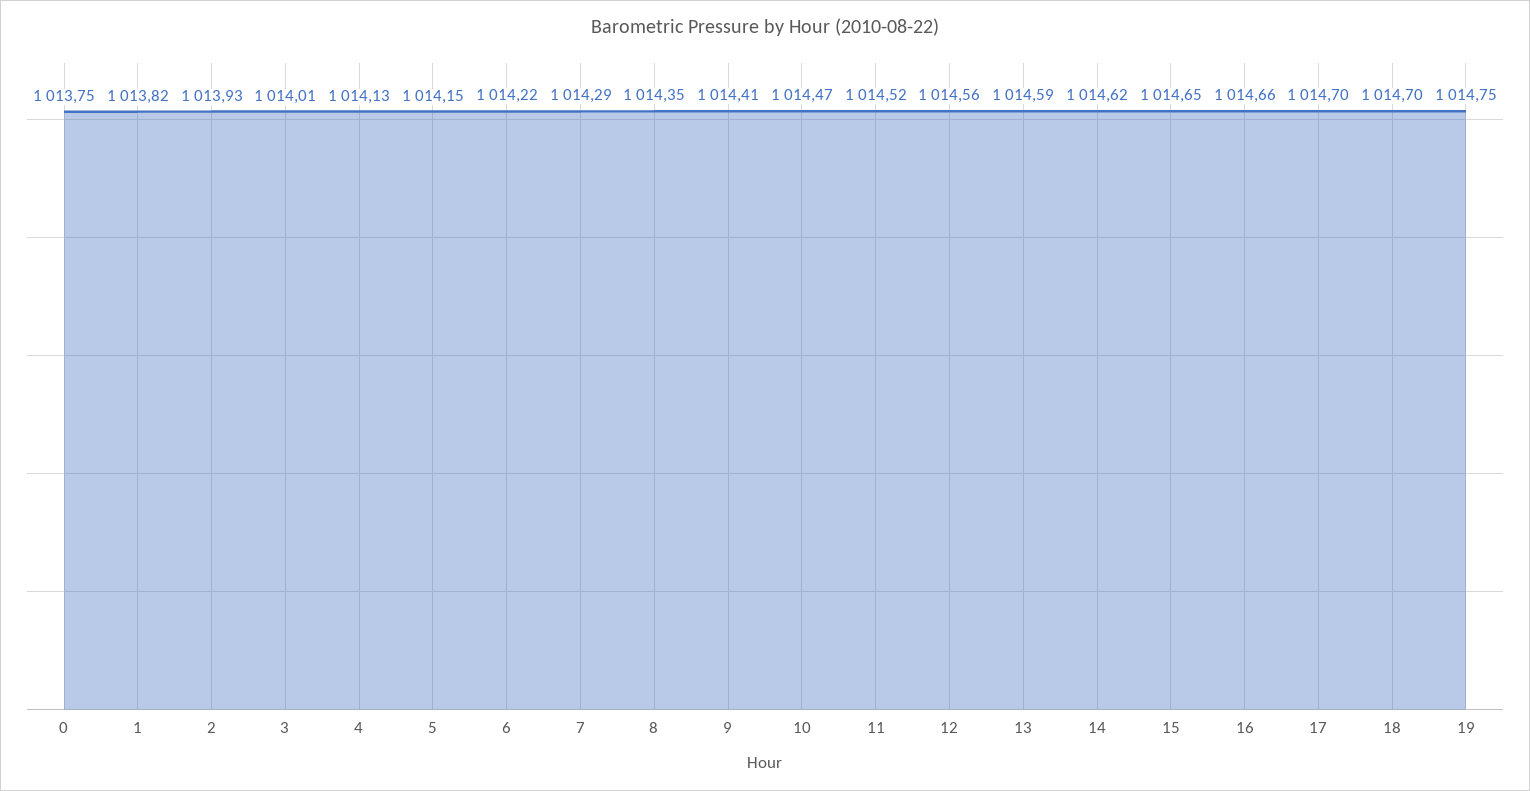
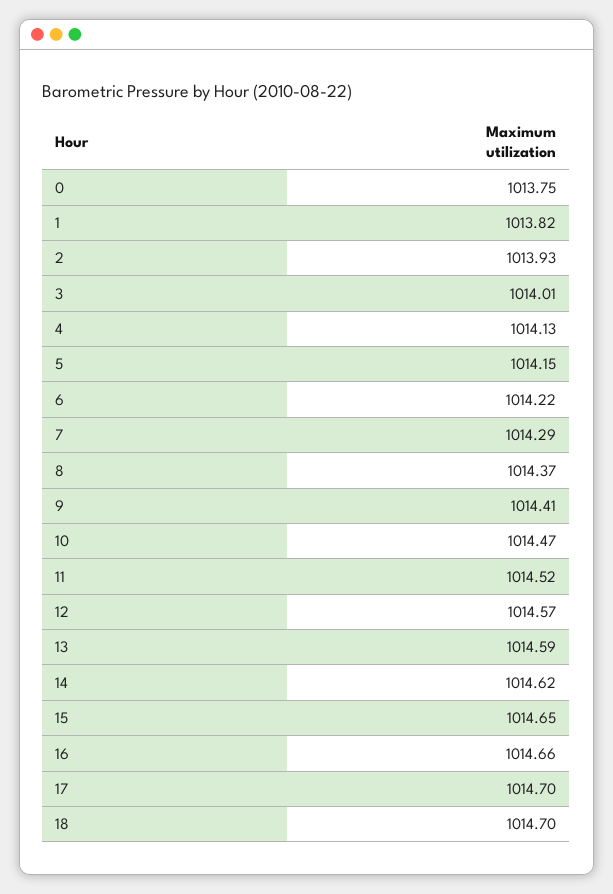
  {
    "0": 1013.75,
    "1": 1013.82,
    "2": 1013.93,
    "3": 1014.01,
    "4": 1014.13,
    "5": 1014.15,
    "6": 1014.22,
    "7": 1014.29,
-   "8": 1014.35,
+   "8": 1014.37,
    "9": 1014.41,
    "10": 1014.47,
    "11": 1014.52,
-   "12": 1014.56,
+   "12": 1014.57,
    "13": 1014.59,
    "14": 1014.62,
    "15": 1014.65,
    "16": 1014.66,
    "17": 1014.7,
-   "18": 1014.7,
+   "18": 1014.7
-   "19": 1014.75
  }

